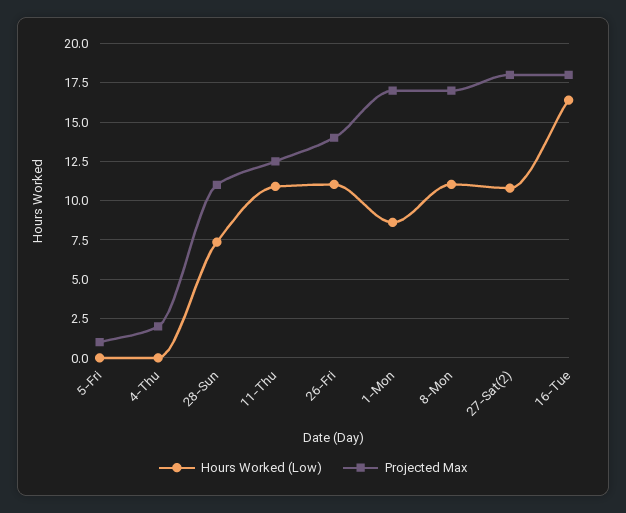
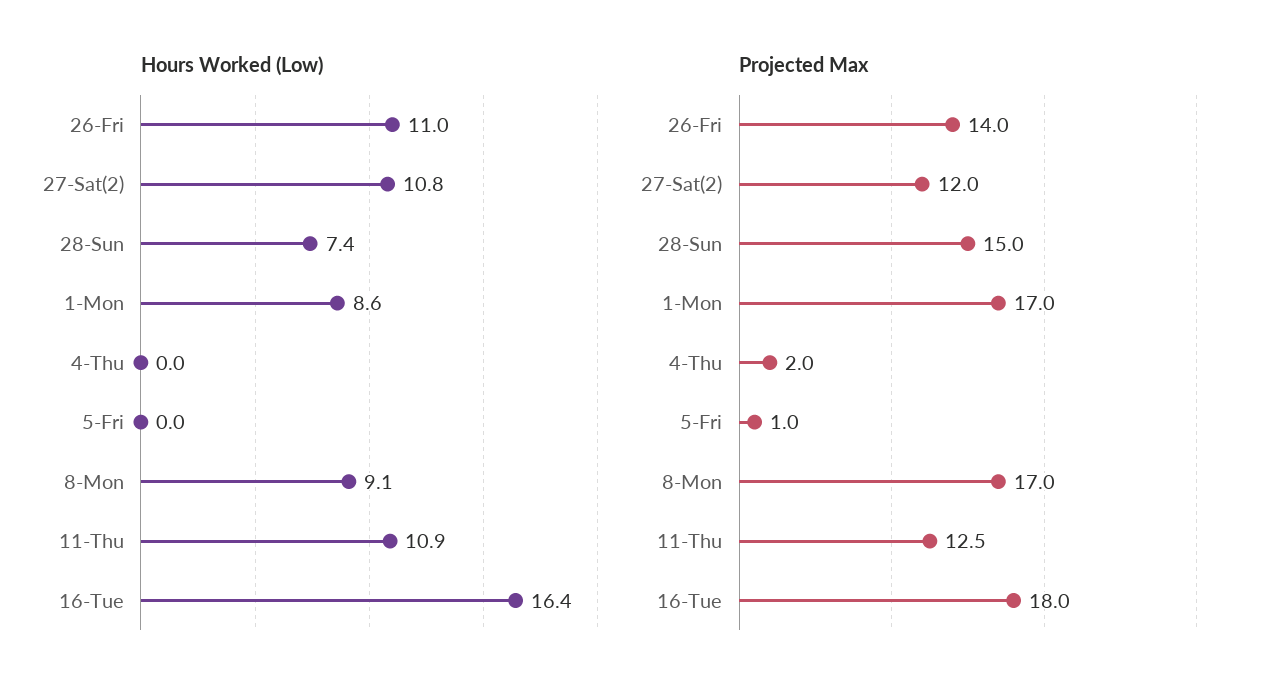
  {
    "Hours Worked (Low)": {
      "5-Fri": 0,
      "4-Thu": 0,
      "28-Sun": 7.4,
      "11-Thu": 10.9,
      "26-Fri": 11,
      "1-Mon": 8.6,
-     "8-Mon": 11,
+     "8-Mon": 9.1,
      "27-Sat(2)": 10.8,
      "16-Tue": 16.4
    },
    "Projected Max": {
      "5-Fri": 1,
      "4-Thu": 2,
-     "28-Sun": 11,
+     "28-Sun": 15,
      "11-Thu": 12.5,
      "26-Fri": 14,
      "1-Mon": 17,
      "8-Mon": 17,
-     "27-Sat(2)": 18,
+     "27-Sat(2)": 12,
      "16-Tue": 18
    }
  }

